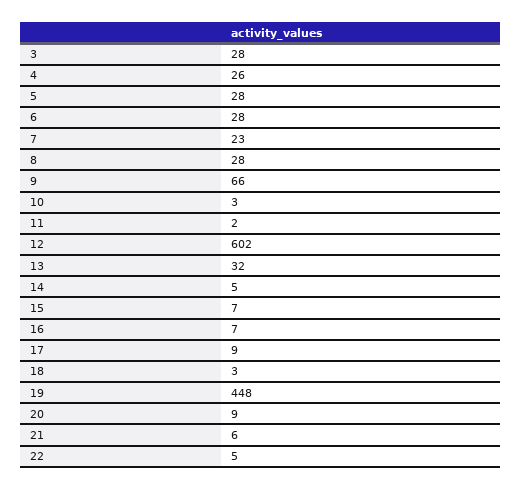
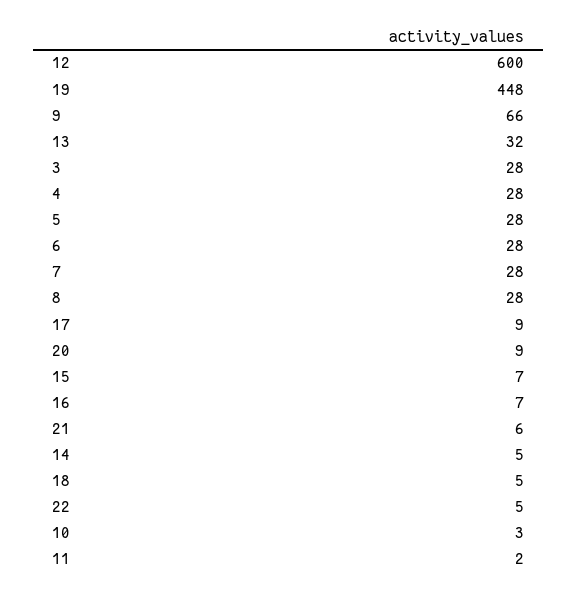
  {
    "3": 28,
-   "4": 26,
+   "4": 28,
    "5": 28,
    "6": 28,
-   "7": 23,
+   "7": 28,
    "8": 28,
    "9": 66,
    "10": 3,
    "11": 2,
-   "12": 602,
+   "12": 600,
    "13": 32,
    "14": 5,
    "15": 7,
    "16": 7,
    "17": 9,
-   "18": 3,
+   "18": 5,
    "19": 448,
    "20": 9,
    "21": 6,
    "22": 5
  }

